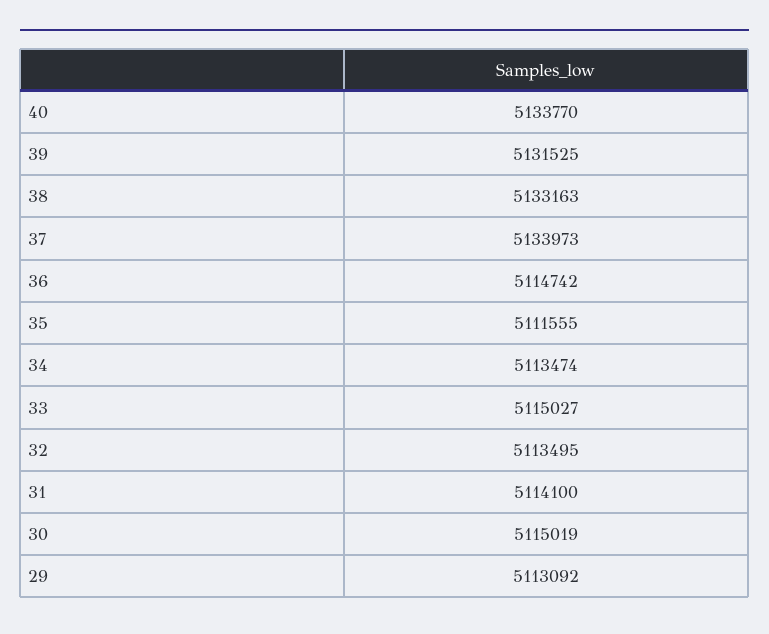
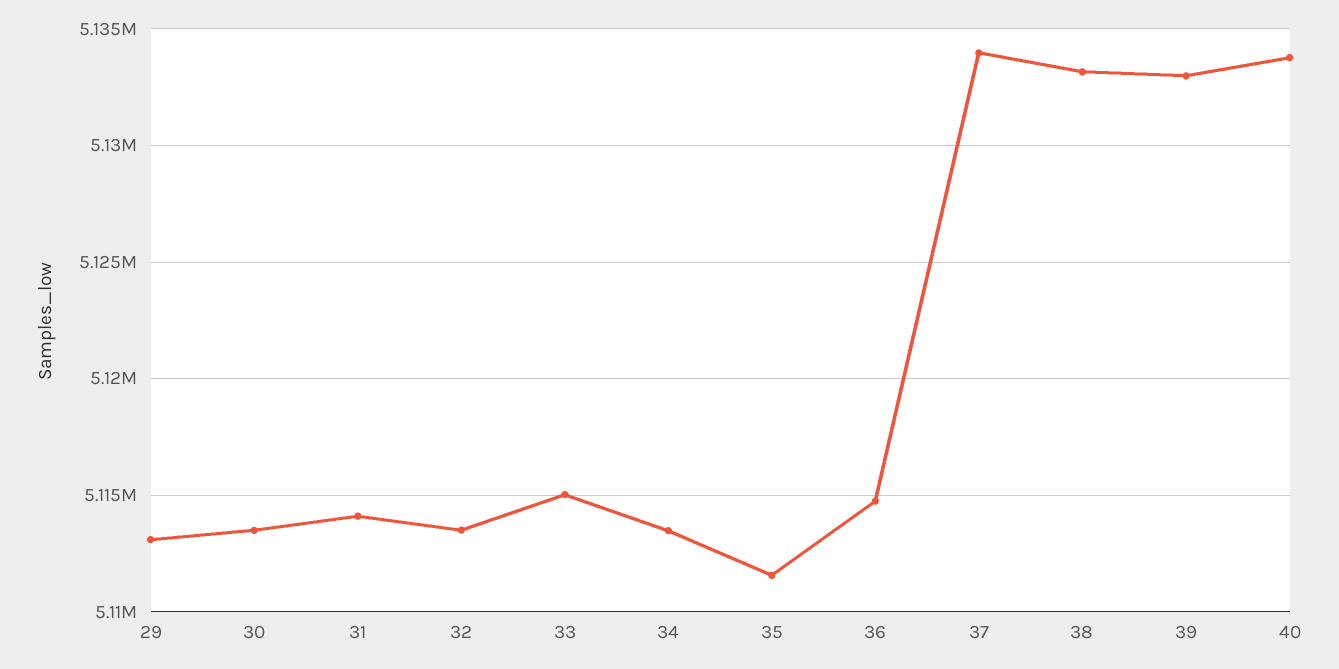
  {
    "40": 5133770,
-   "39": 5131525,
+   "39": 5133000,
    "38": 5133163,
    "37": 5133973,
    "36": 5114742,
    "35": 5111555,
    "34": 5113474,
    "33": 5115027,
    "32": 5113495,
    "31": 5114100,
-   "30": 5115019,
+   "30": 5113500,
    "29": 5113092
  }

